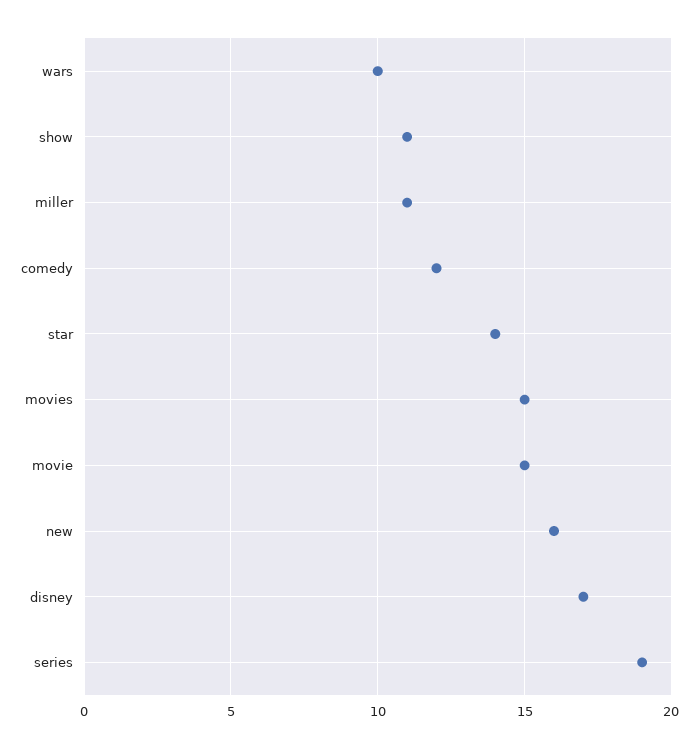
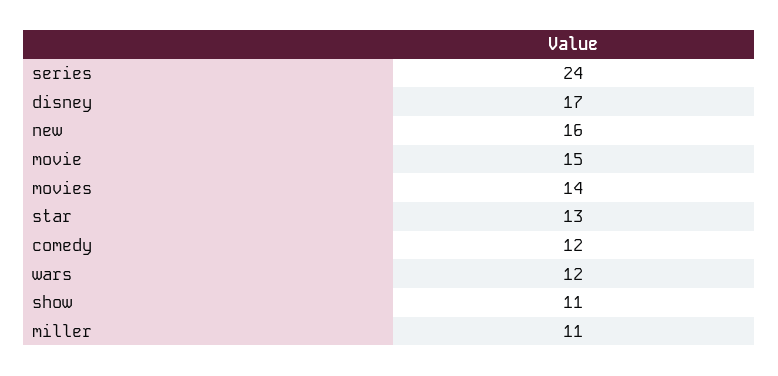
  {
-   "wars": 10,
+   "wars": 12,
    "show": 11,
    "miller": 11,
    "comedy": 12,
-   "star": 14,
+   "star": 13,
-   "movies": 15,
+   "movies": 14,
    "movie": 15,
    "new": 16,
    "disney": 17,
-   "series": 19
+   "series": 24
  }

